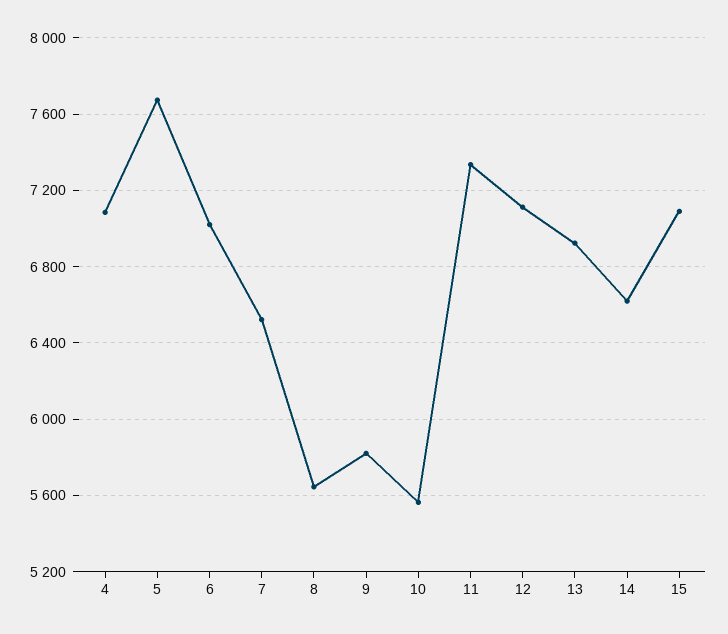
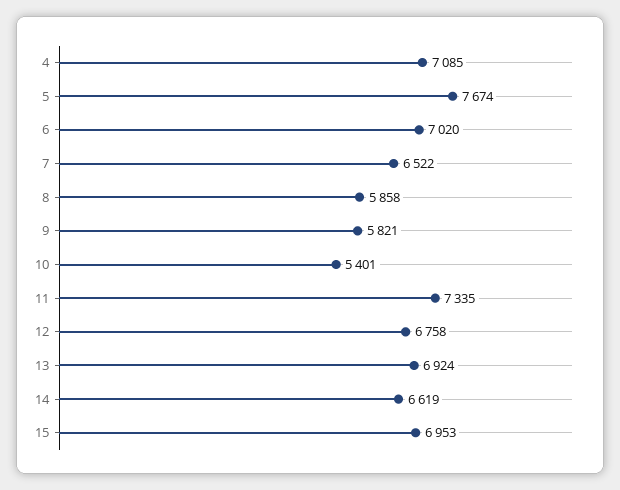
  {
    "4": 7085,
    "5": 7674,
    "6": 7020,
    "7": 6522,
-   "8": 5650,
+   "8": 5858,
    "9": 5821,
-   "10": 5550,
+   "10": 5401,
    "11": 7335,
-   "12": 7100,
+   "12": 6758,
    "13": 6924,
    "14": 6619,
-   "15": 7100
+   "15": 6953
  }

